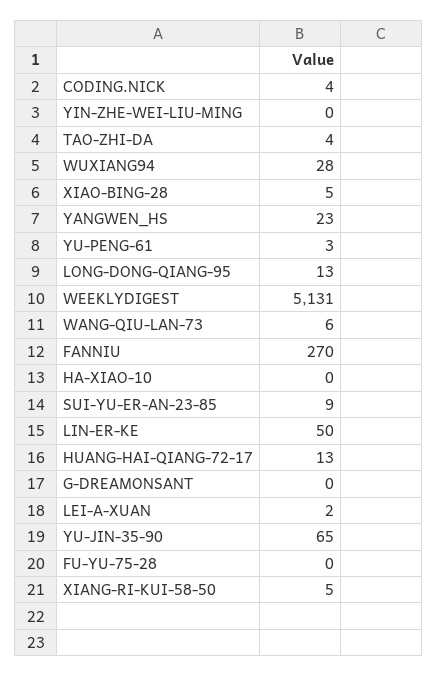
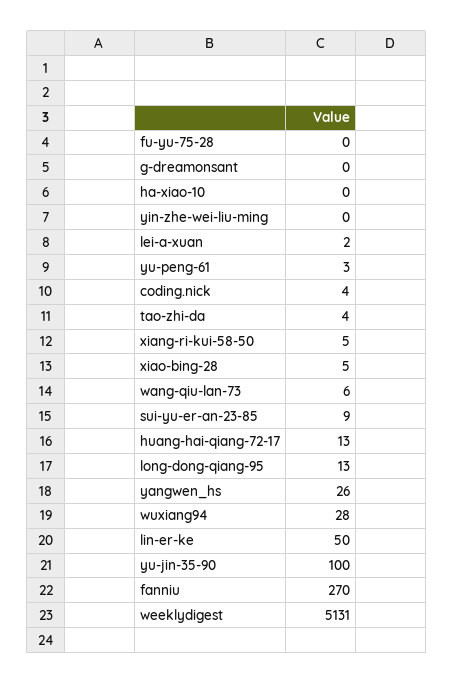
  {
    "CODING.NICK": 4,
    "YIN-ZHE-WEI-LIU-MING": 0,
    "TAO-ZHI-DA": 4,
    "WUXIANG94": 28,
    "XIAO-BING-28": 5,
-   "YANGWEN_HS": 23,
+   "YANGWEN_HS": 26,
    "YU-PENG-61": 3,
    "LONG-DONG-QIANG-95": 13,
    "WEEKLYDIGEST": 5131,
    "WANG-QIU-LAN-73": 6,
    "FANNIU": 270,
    "HA-XIAO-10": 0,
    "SUI-YU-ER-AN-23-85": 9,
    "LIN-ER-KE": 50,
    "HUANG-HAI-QIANG-72-17": 13,
    "G-DREAMONSANT": 0,
    "LEI-A-XUAN": 2,
-   "YU-JIN-35-90": 65,
+   "YU-JIN-35-90": 100,
    "FU-YU-75-28": 0,
    "XIANG-RI-KUI-58-50": 5
  }

